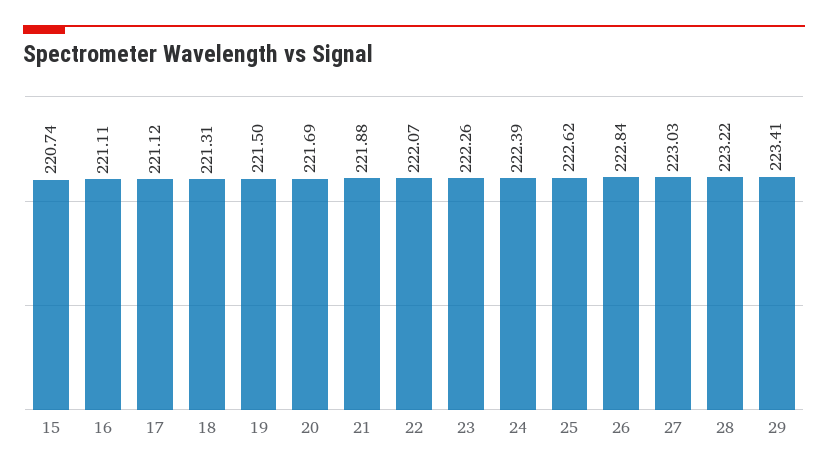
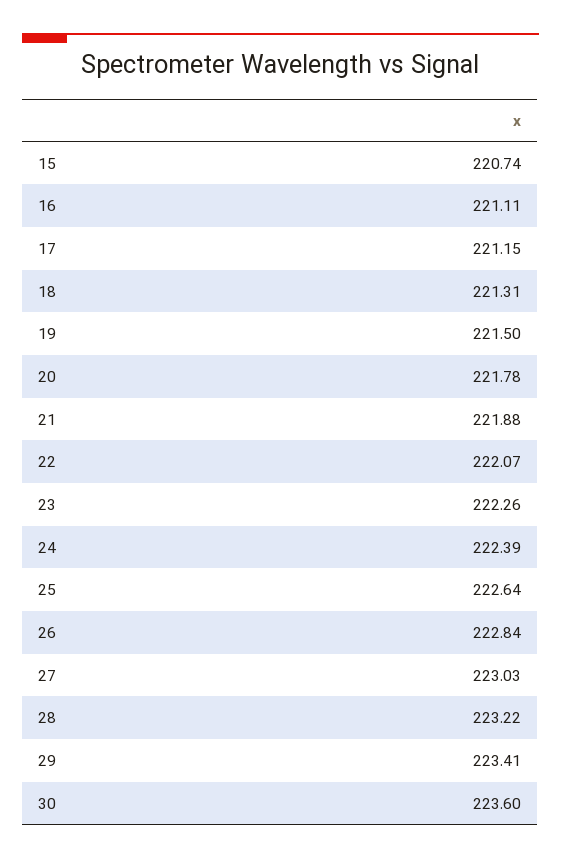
  {
    "15": 220.74,
    "16": 221.11,
-   "17": 221.12,
+   "17": 221.15,
    "18": 221.31,
    "19": 221.5,
-   "20": 221.69,
+   "20": 221.78,
    "21": 221.88,
    "22": 222.07,
    "23": 222.26,
    "24": 222.39,
-   "25": 222.62,
+   "25": 222.64,
    "26": 222.84,
    "27": 223.03,
    "28": 223.22,
-   "29": 223.41
+   "29": 223.41,
+   "30": 223.6
  }

